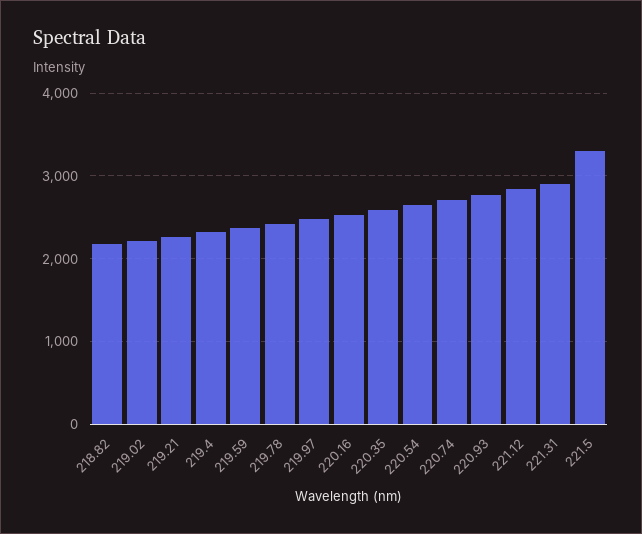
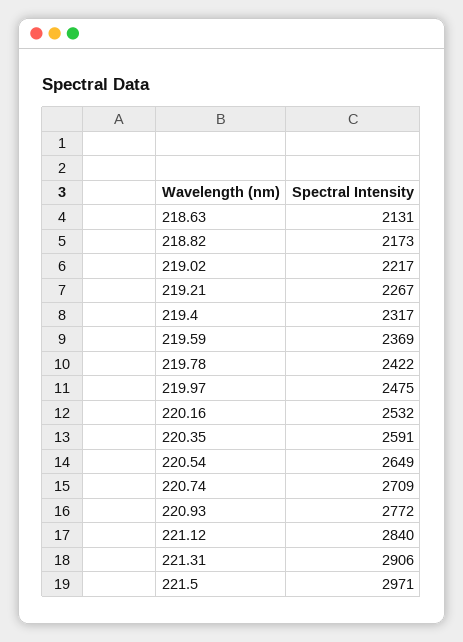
  {
    "218.82": 2173,
    "219.02": 2217,
    "219.21": 2267,
    "219.4": 2317,
    "219.59": 2369,
    "219.78": 2422,
    "219.97": 2475,
    "220.16": 2532,
    "220.35": 2591,
    "220.54": 2649,
    "220.74": 2709,
    "220.93": 2772,
    "221.12": 2840,
    "221.31": 2906,
-   "221.5": 3300
+   "221.5": 2971,
+   "218.63": 2131
  }

